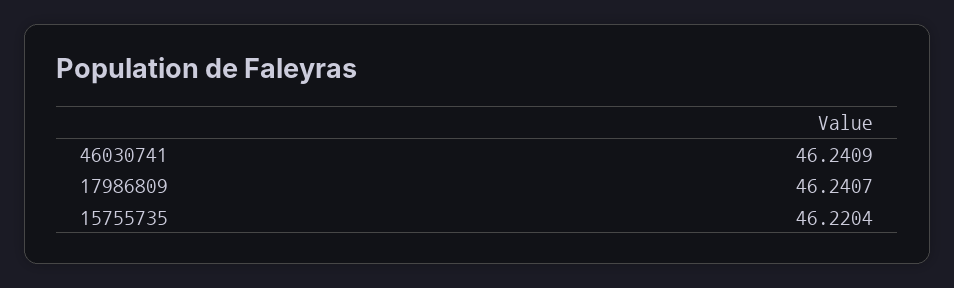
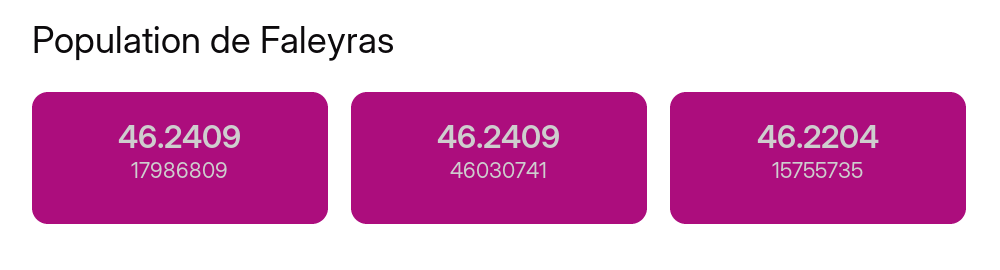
  {
    "46030741": 46.2409,
-   "17986809": 46.2407,
+   "17986809": 46.2409,
    "15755735": 46.2204
  }

